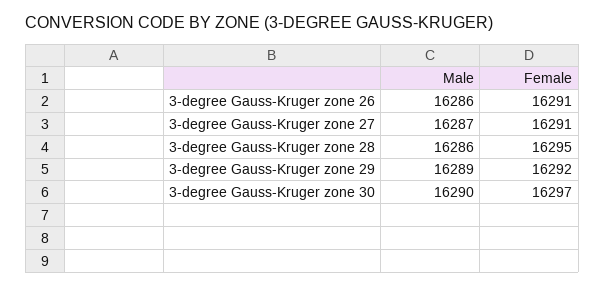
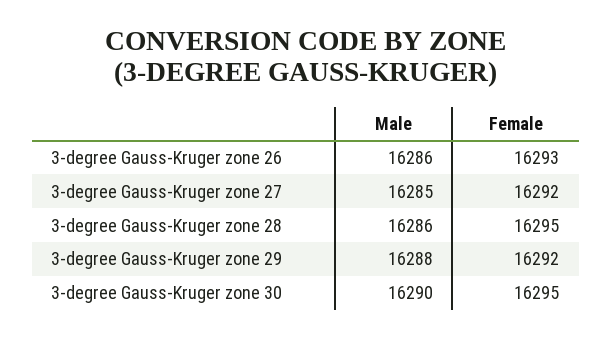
  {
    "Male": {
      "3-degree Gauss-Kruger zone 26": 16286,
-     "3-degree Gauss-Kruger zone 27": 16287,
+     "3-degree Gauss-Kruger zone 27": 16285,
      "3-degree Gauss-Kruger zone 28": 16286,
-     "3-degree Gauss-Kruger zone 29": 16289,
+     "3-degree Gauss-Kruger zone 29": 16288,
      "3-degree Gauss-Kruger zone 30": 16290
    },
    "Female": {
-     "3-degree Gauss-Kruger zone 26": 16291,
+     "3-degree Gauss-Kruger zone 26": 16293,
-     "3-degree Gauss-Kruger zone 27": 16291,
+     "3-degree Gauss-Kruger zone 27": 16292,
      "3-degree Gauss-Kruger zone 28": 16295,
      "3-degree Gauss-Kruger zone 29": 16292,
-     "3-degree Gauss-Kruger zone 30": 16297
+     "3-degree Gauss-Kruger zone 30": 16295
    }
  }

